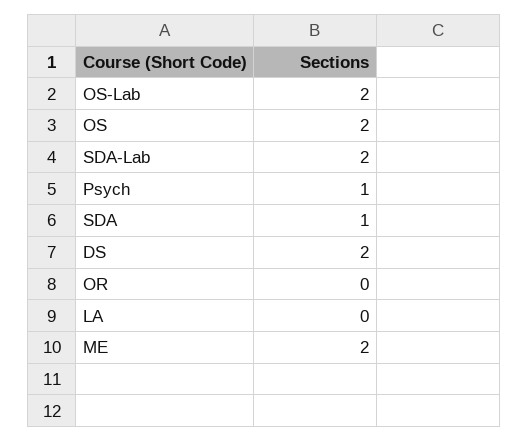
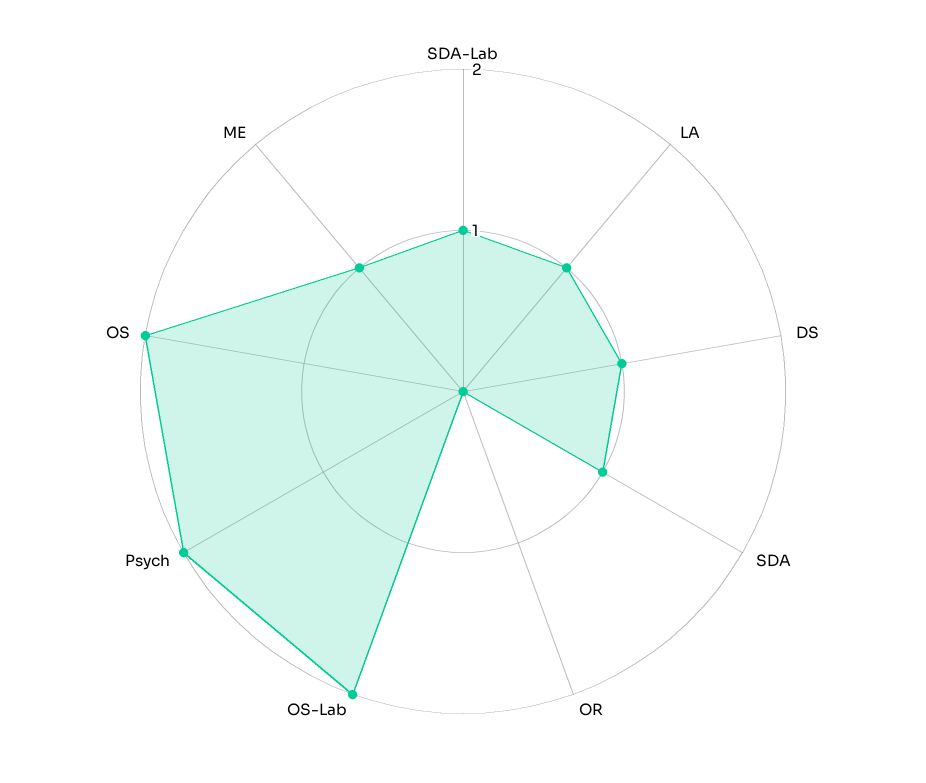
  {
    "OS-Lab": 2,
    "OS": 2,
-   "SDA-Lab": 2,
+   "SDA-Lab": 1,
-   "Psych": 1,
+   "Psych": 2,
    "SDA": 1,
-   "DS": 2,
+   "DS": 1,
    "OR": 0,
-   "LA": 0,
+   "LA": 1,
-   "ME": 2
+   "ME": 1
  }

